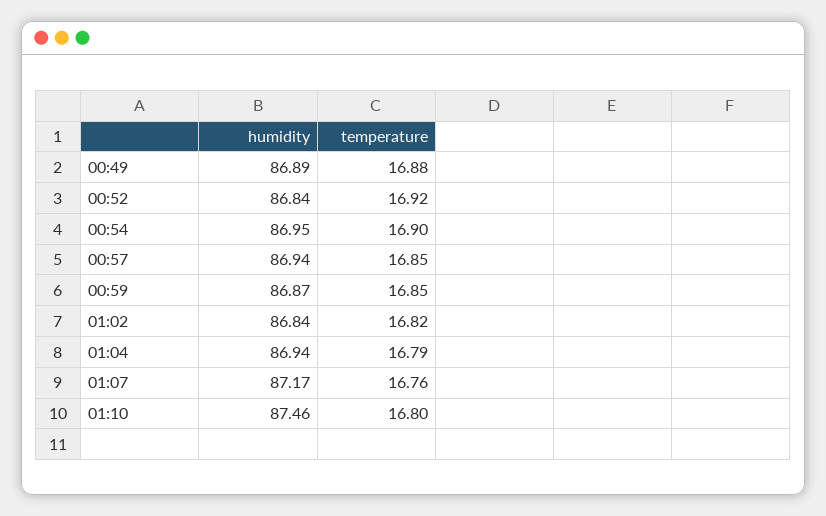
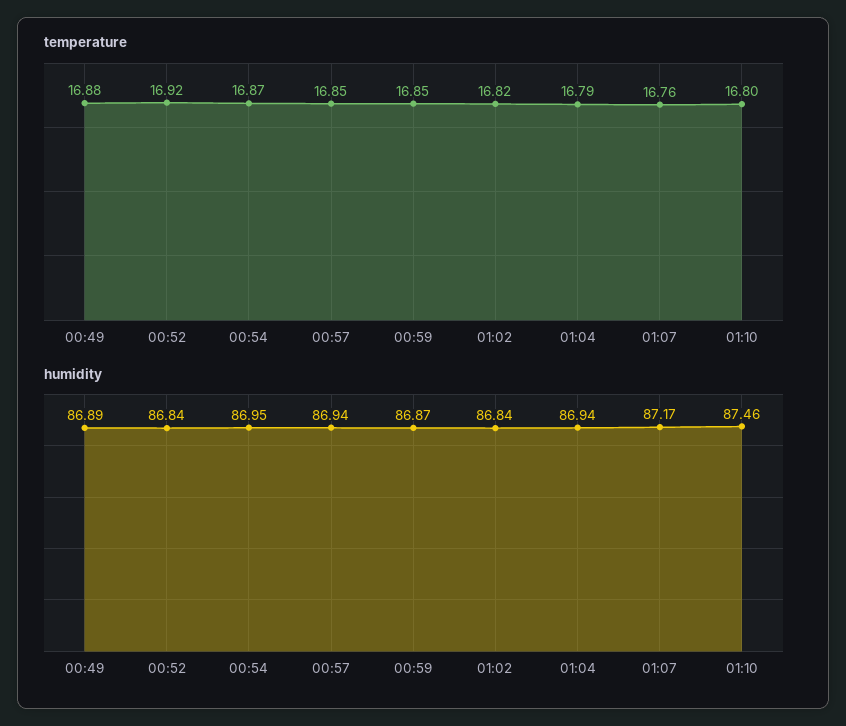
  {
    "humidity": {
      "00:49": 86.89,
      "00:52": 86.84,
      "00:54": 86.95,
      "00:57": 86.94,
      "00:59": 86.87,
      "01:02": 86.84,
      "01:04": 86.94,
      "01:07": 87.17,
      "01:10": 87.46
    },
    "temperature": {
      "00:49": 16.88,
      "00:52": 16.92,
-     "00:54": 16.9,
+     "00:54": 16.87,
      "00:57": 16.85,
      "00:59": 16.85,
      "01:02": 16.82,
      "01:04": 16.79,
      "01:07": 16.76,
      "01:10": 16.8
    }
  }

